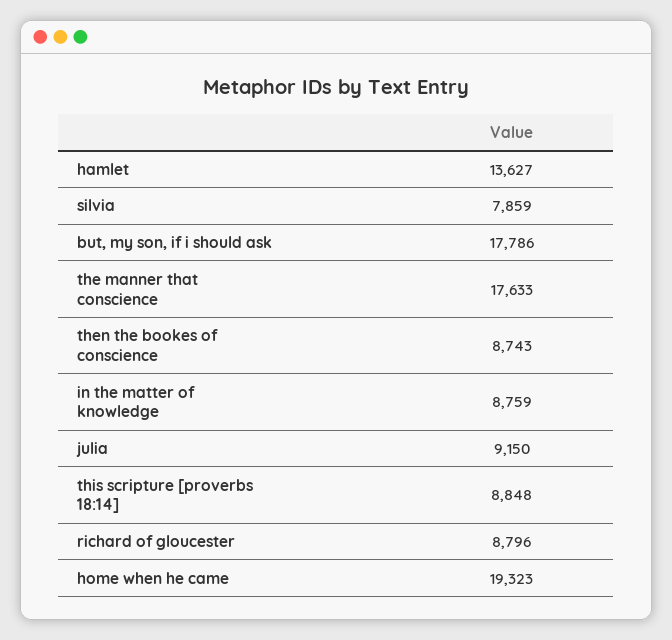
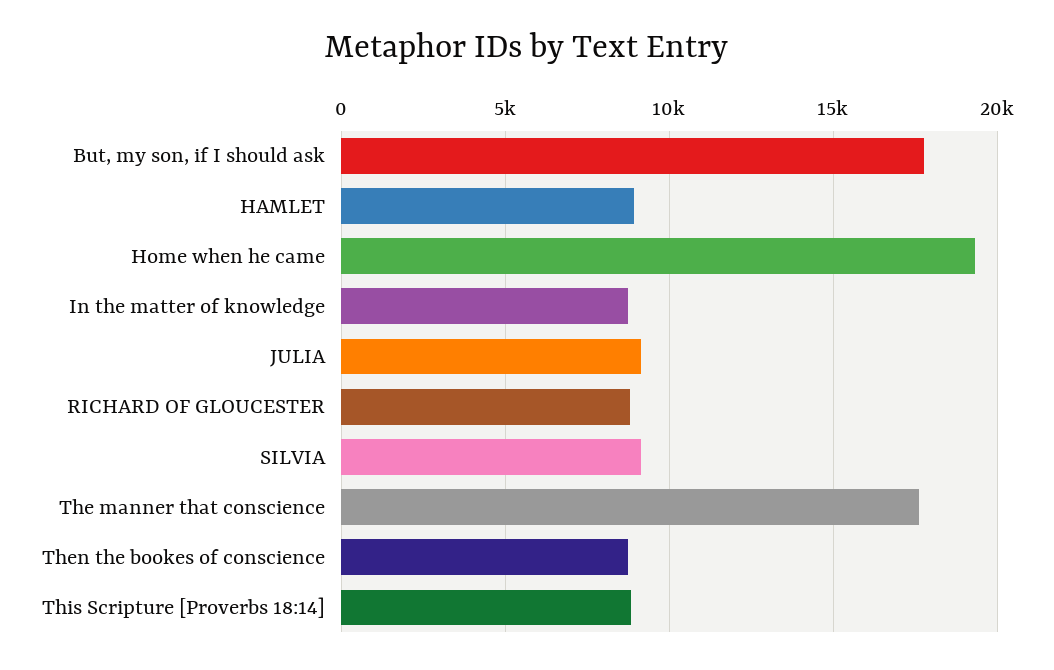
  {
-   "hamlet": 13627,
+   "hamlet": 9000,
-   "silvia": 7859,
+   "silvia": 9000,
    "but, my son, if i should ask": 17786,
    "the manner that conscience": 17633,
    "then the bookes of conscience": 8743,
    "in the matter of knowledge": 8759,
    "julia": 9150,
    "this scripture [proverbs 18:14]": 8848,
    "richard of gloucester": 8796,
    "home when he came": 19323
  }

